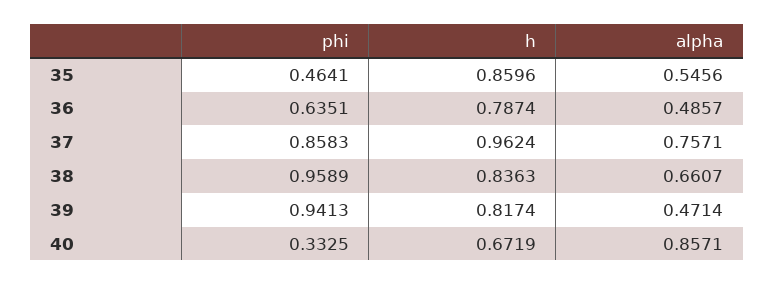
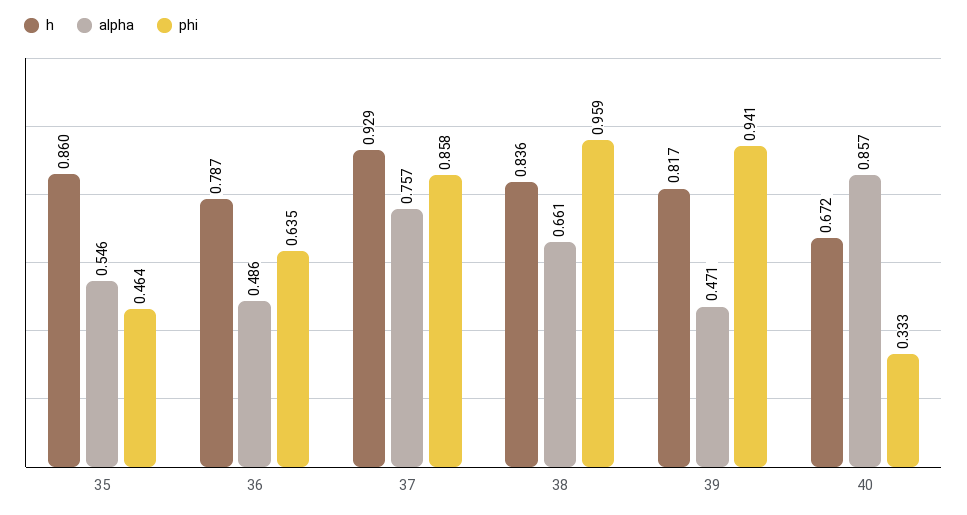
  {
    "phi": {
      "35": 0.4641,
      "36": 0.6351,
      "37": 0.8583,
      "38": 0.9589,
      "39": 0.9413,
      "40": 0.3325
    },
    "h": {
      "35": 0.8596,
      "36": 0.7874,
-     "37": 0.9624,
+     "37": 0.929,
      "38": 0.8363,
      "39": 0.8174,
      "40": 0.6719
    },
    "alpha": {
      "35": 0.5456,
      "36": 0.4857,
      "37": 0.7571,
      "38": 0.6607,
      "39": 0.4714,
      "40": 0.8571
    }
  }

